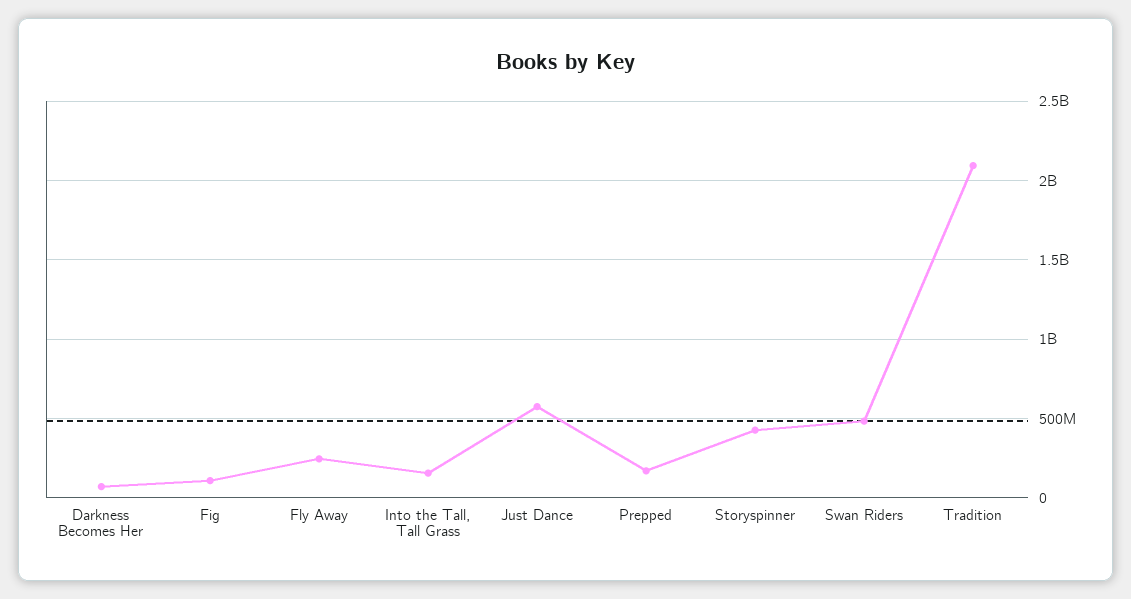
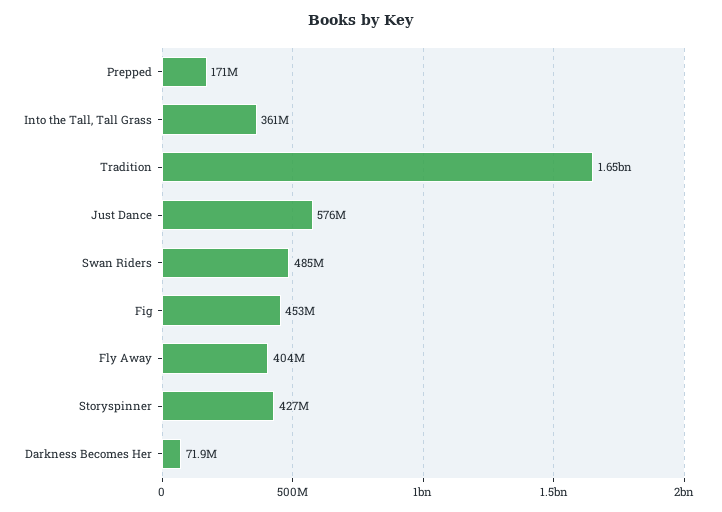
  {
    "Darkness Becomes Her": 71900000,
-   "Fig": 100000000,
+   "Fig": 453000000,
-   "Fly Away": 250000000,
+   "Fly Away": 404000000,
-   "Into the Tall, Tall Grass": 150000000,
+   "Into the Tall, Tall Grass": 361000000,
    "Just Dance": 576000000,
    "Prepped": 171000000,
    "Storyspinner": 427000000,
    "Swan Riders": 485000000,
-   "Tradition": 2100000000
+   "Tradition": 1650000000
  }

